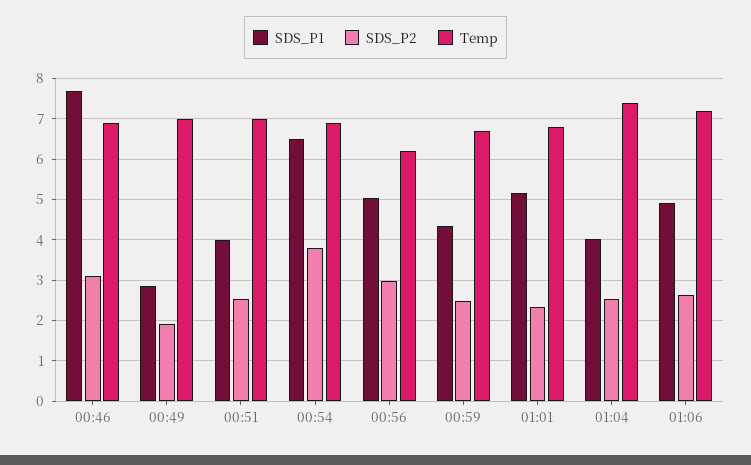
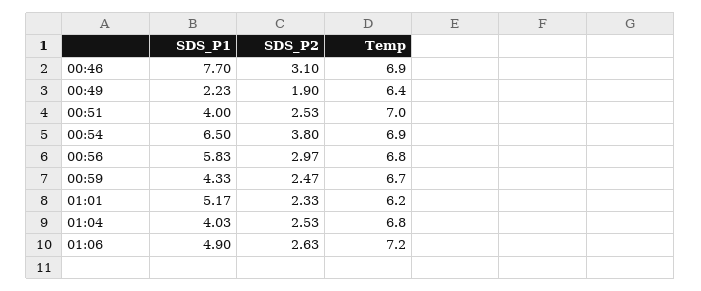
  {
    "SDS_P1": {
      "00:46": 7.7,
-     "00:49": 2.8,
+     "00:49": 2.23,
      "00:51": 4,
      "00:54": 6.5,
-     "00:56": 5,
+     "00:56": 5.83,
      "00:59": 4.33,
      "01:01": 5.17,
      "01:04": 4.03,
      "01:06": 4.9
    },
    "SDS_P2": {
      "00:46": 3.1,
      "00:49": 1.9,
      "00:51": 2.53,
      "00:54": 3.8,
      "00:56": 2.97,
      "00:59": 2.47,
      "01:01": 2.33,
      "01:04": 2.53,
      "01:06": 2.63
    },
    "Temp": {
      "00:46": 6.9,
-     "00:49": 7,
+     "00:49": 6.4,
      "00:51": 7,
      "00:54": 6.9,
-     "00:56": 6.2,
+     "00:56": 6.8,
      "00:59": 6.7,
-     "01:01": 6.8,
+     "01:01": 6.2,
-     "01:04": 7.4,
+     "01:04": 6.8,
      "01:06": 7.2
    }
  }

